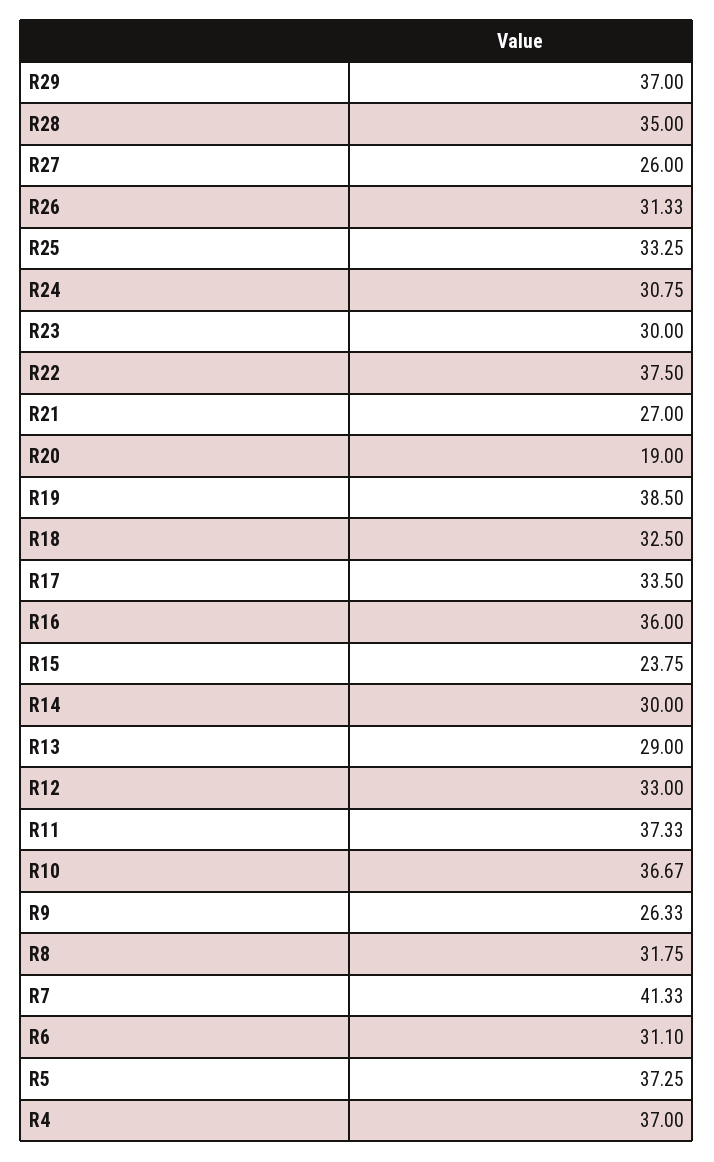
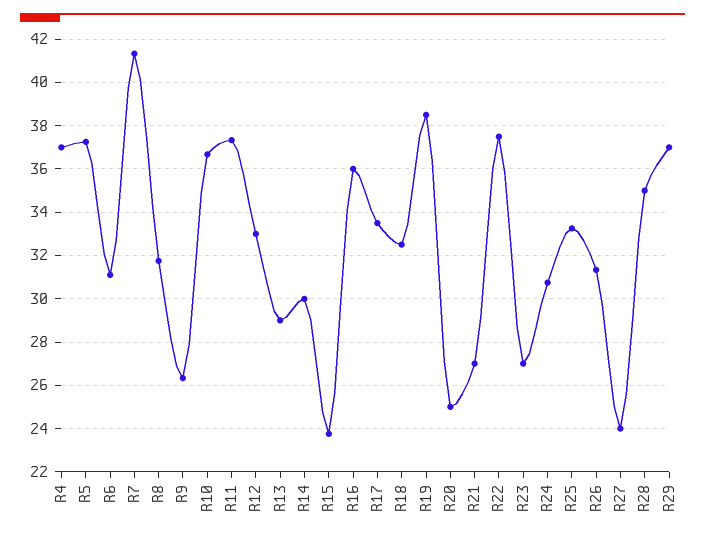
  {
    "R29": 37,
    "R28": 35,
-   "R27": 26,
+   "R27": 24,
    "R26": 31.33,
    "R25": 33.25,
    "R24": 30.75,
-   "R23": 30,
+   "R23": 27,
    "R22": 37.5,
    "R21": 27,
-   "R20": 19,
+   "R20": 25,
    "R19": 38.5,
    "R18": 32.5,
    "R17": 33.5,
    "R16": 36,
    "R15": 23.75,
    "R14": 30,
    "R13": 29,
    "R12": 33,
    "R11": 37.33,
    "R10": 36.67,
    "R9": 26.33,
    "R8": 31.75,
    "R7": 41.33,
    "R6": 31.1,
    "R5": 37.25,
    "R4": 37
  }

